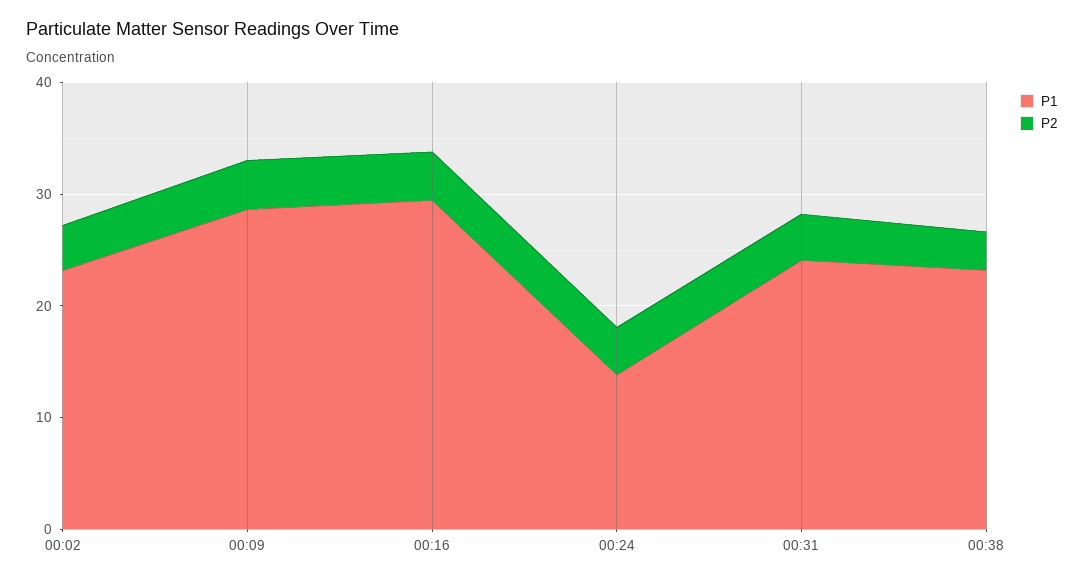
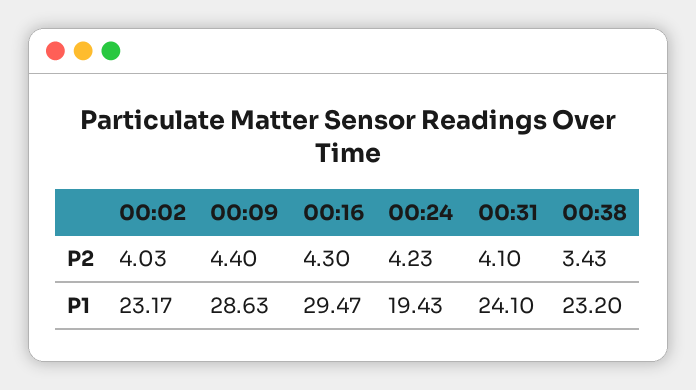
  {
    "P1": {
      "00:02": 23.17,
      "00:09": 28.63,
      "00:16": 29.47,
-     "00:24": 14,
+     "00:24": 19.43,
      "00:31": 24.1,
      "00:38": 23.2
    },
    "P2": {
      "00:02": 4.03,
      "00:09": 4.4,
      "00:16": 4.3,
      "00:24": 4.23,
      "00:31": 4.1,
      "00:38": 3.43
    }
  }

